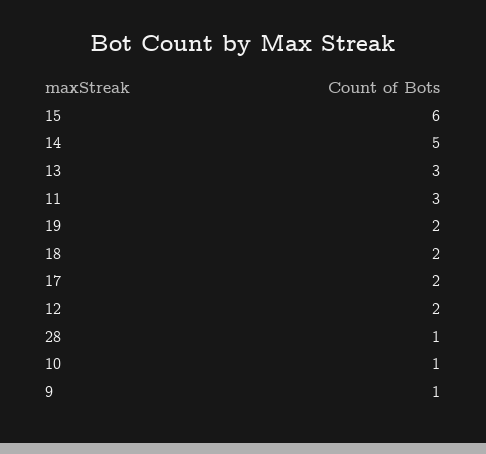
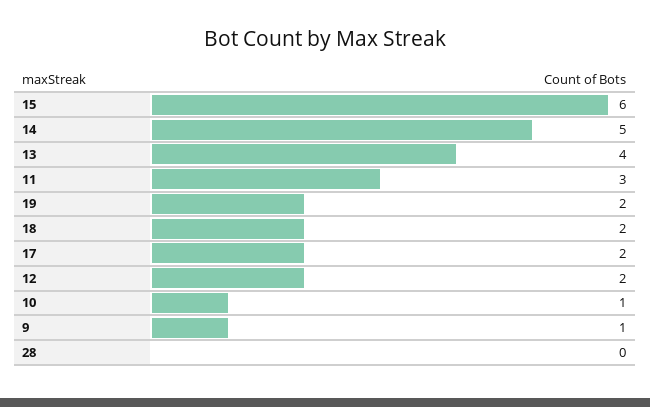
  {
    "15": 6,
    "14": 5,
-   "13": 3,
+   "13": 4,
    "11": 3,
    "19": 2,
    "18": 2,
    "17": 2,
    "12": 2,
-   "28": 1,
+   "28": 0,
    "10": 1,
    "9": 1
  }

